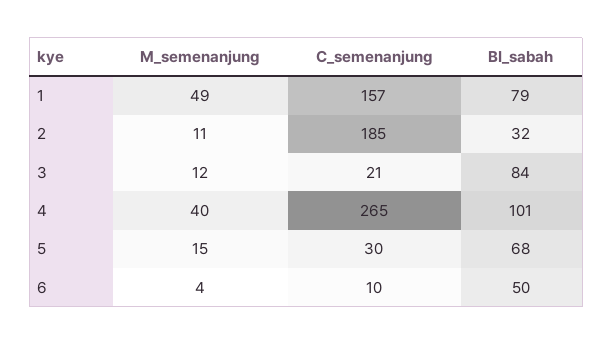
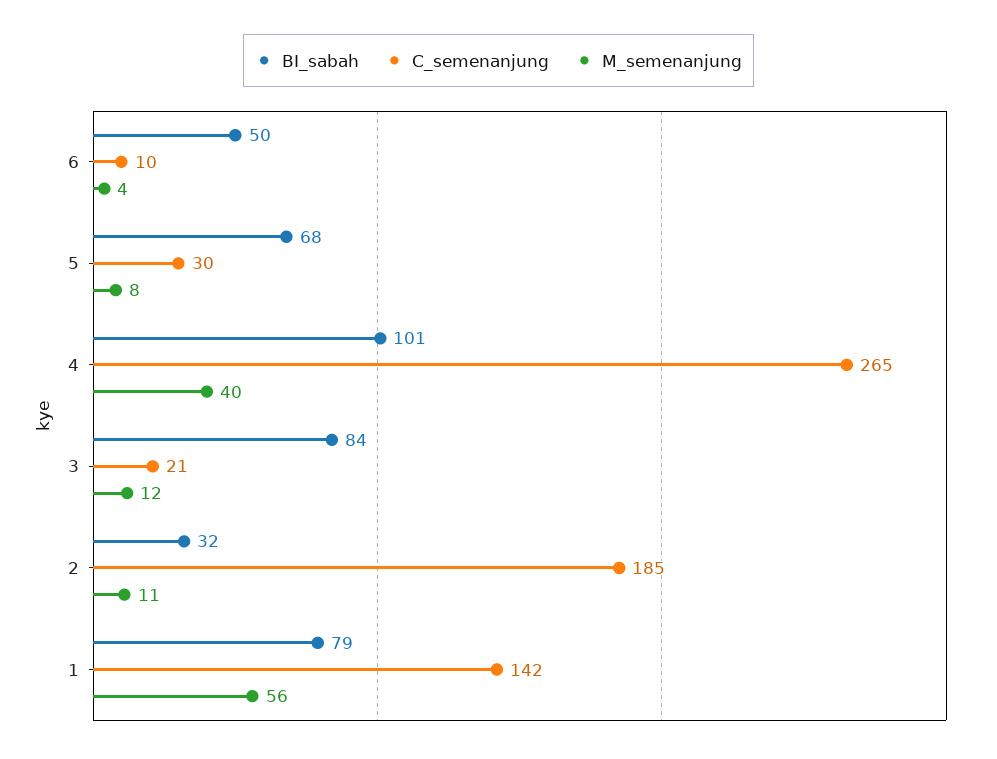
  {
    "M_semenanjung": {
-     "1": 49,
+     "1": 56,
      "2": 11,
      "3": 12,
      "4": 40,
-     "5": 15,
+     "5": 8,
      "6": 4
    },
    "C_semenanjung": {
-     "1": 157,
+     "1": 142,
      "2": 185,
      "3": 21,
      "4": 265,
      "5": 30,
      "6": 10
    },
    "BI_sabah": {
      "1": 79,
      "2": 32,
      "3": 84,
      "4": 101,
      "5": 68,
      "6": 50
    }
  }

